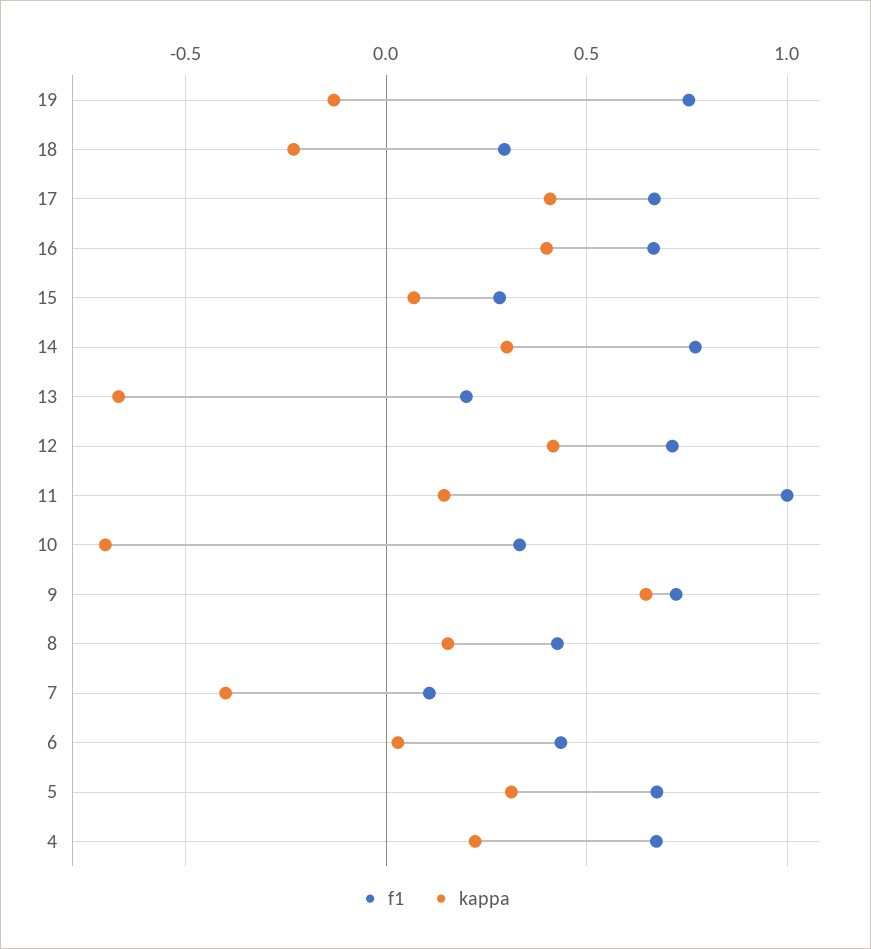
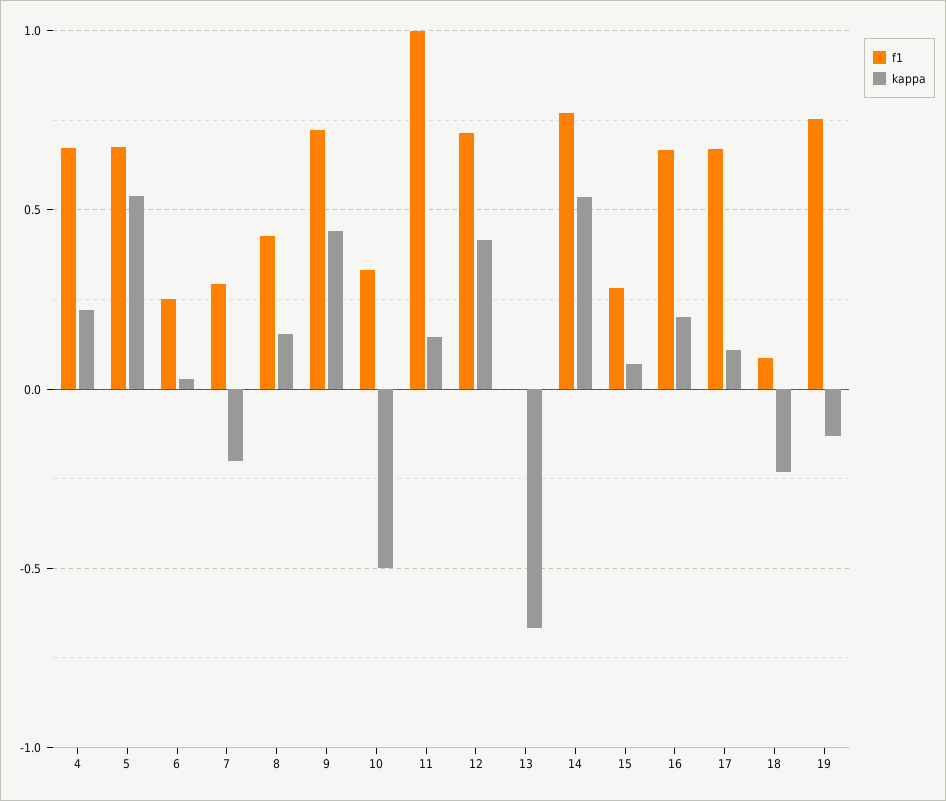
  {
    "f1": {
      "19": 0.75,
-     "18": 0.3,
+     "18": 0.1,
      "17": 0.65,
      "16": 0.65,
      "15": 0.3,
      "14": 0.75,
-     "13": 0.2,
+     "13": 0,
      "12": 0.7,
      "11": 1,
      "10": 0.35,
      "9": 0.7,
      "8": 0.45,
-     "7": 0.1,
+     "7": 0.3,
-     "6": 0.45,
+     "6": 0.25,
      "5": 0.7,
      "4": 0.65
    },
    "kappa": {
      "19": -0.15,
      "18": -0.25,
-     "17": 0.4,
+     "17": 0.1,
-     "16": 0.4,
+     "16": 0.2,
      "15": 0.05,
-     "14": 0.3,
+     "14": 0.55,
      "13": -0.65,
      "12": 0.4,
      "11": 0.15,
-     "10": -0.7,
+     "10": -0.5,
-     "9": 0.65,
+     "9": 0.45,
      "8": 0.15,
-     "7": -0.4,
+     "7": -0.2,
      "6": 0.05,
-     "5": 0.3,
+     "5": 0.55,
      "4": 0.2
    }
  }

